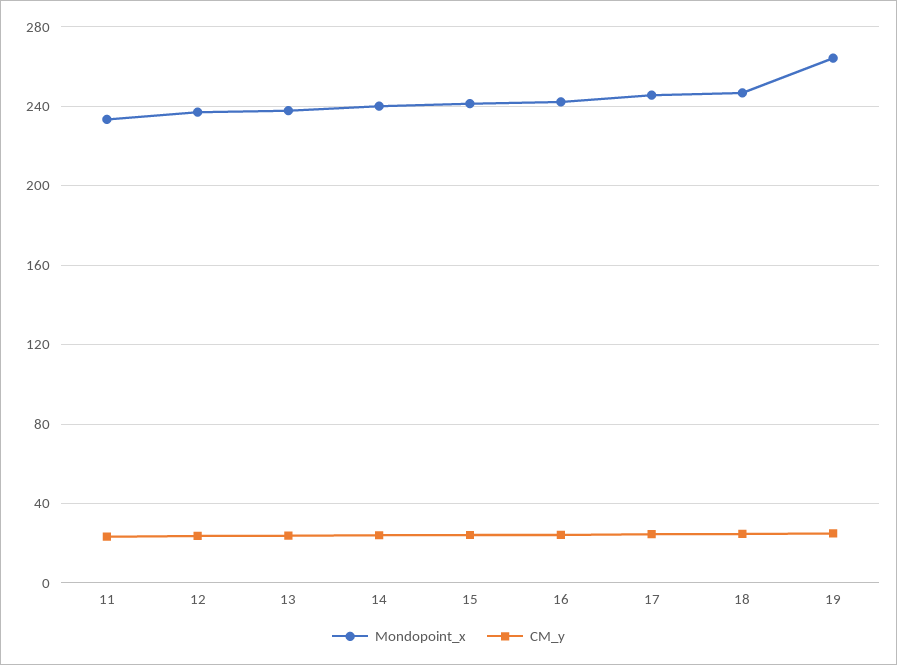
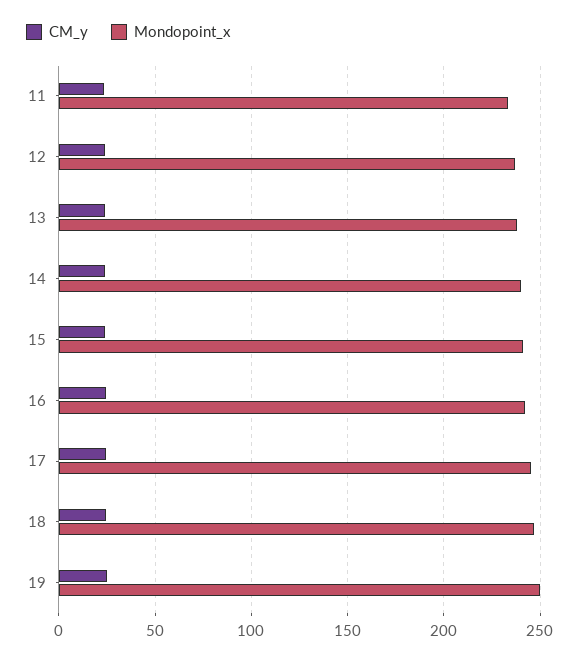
  {
    "Mondopoint_x": {
      "11": 235,
      "12": 235,
      "13": 240,
      "14": 240,
      "15": 240,
      "16": 240,
      "17": 245,
      "18": 245,
-     "19": 265
+     "19": 250
    },
    "CM_y": {
      "11": 25,
      "12": 25,
      "13": 25,
      "14": 25,
      "15": 25,
      "16": 25,
      "17": 25,
      "18": 25,
      "19": 25
    }
  }

